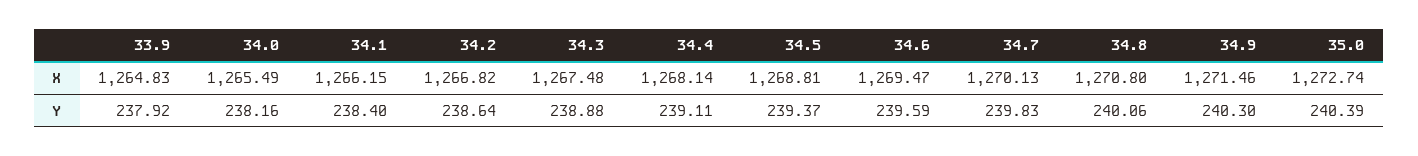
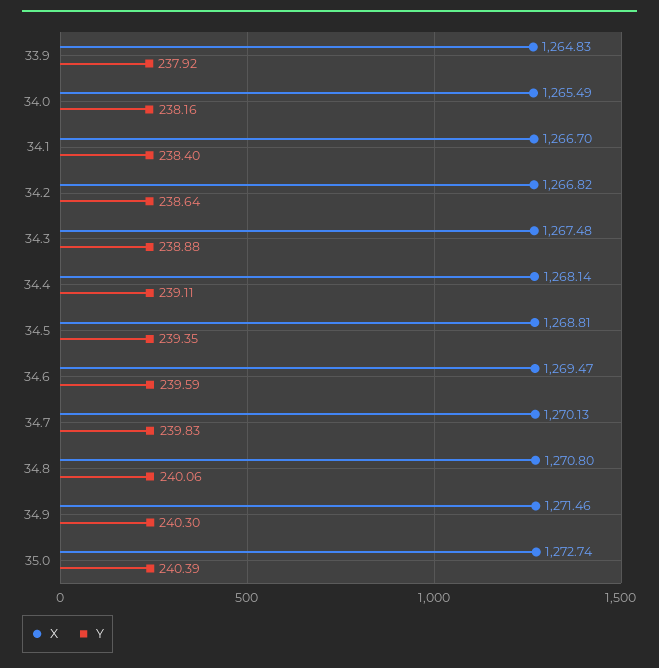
  {
    "X": {
      "33.9": 1264.83,
      "34.0": 1265.49,
-     "34.1": 1266.15,
+     "34.1": 1266.7,
      "34.2": 1266.82,
      "34.3": 1267.48,
      "34.4": 1268.14,
      "34.5": 1268.81,
      "34.6": 1269.47,
      "34.7": 1270.13,
      "34.8": 1270.8,
      "34.9": 1271.46,
      "35.0": 1272.74
    },
    "Y": {
      "33.9": 237.92,
      "34.0": 238.16,
      "34.1": 238.4,
      "34.2": 238.64,
      "34.3": 238.88,
      "34.4": 239.11,
-     "34.5": 239.37,
+     "34.5": 239.35,
      "34.6": 239.59,
      "34.7": 239.83,
      "34.8": 240.06,
      "34.9": 240.3,
      "35.0": 240.39
    }
  }

